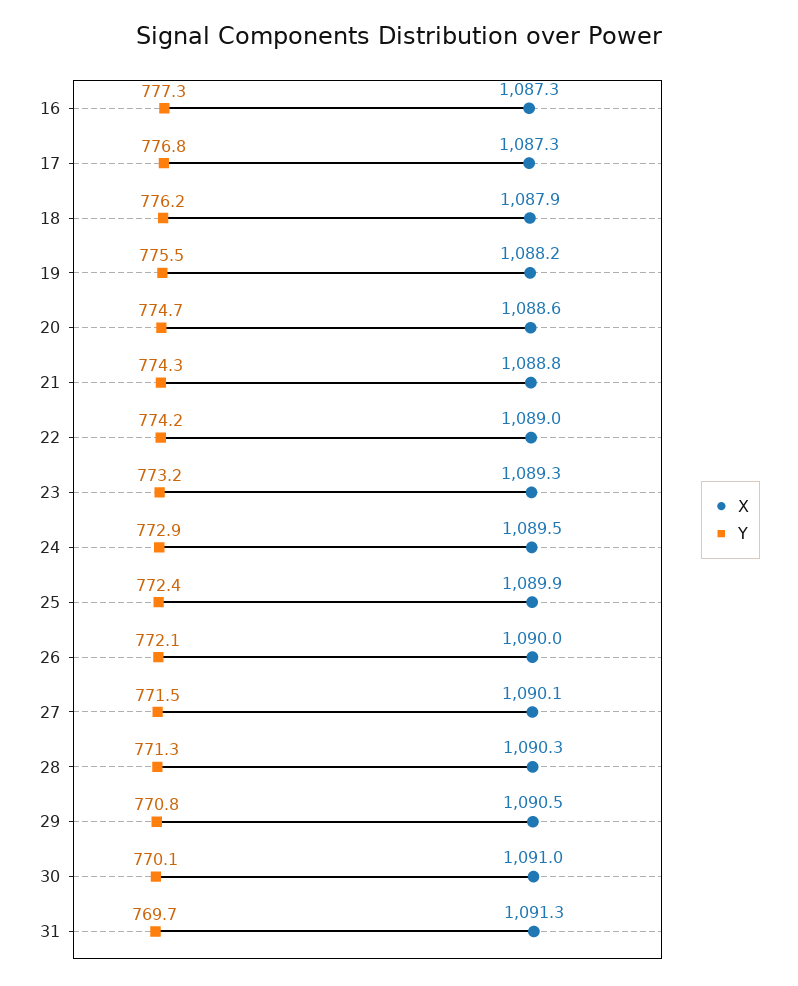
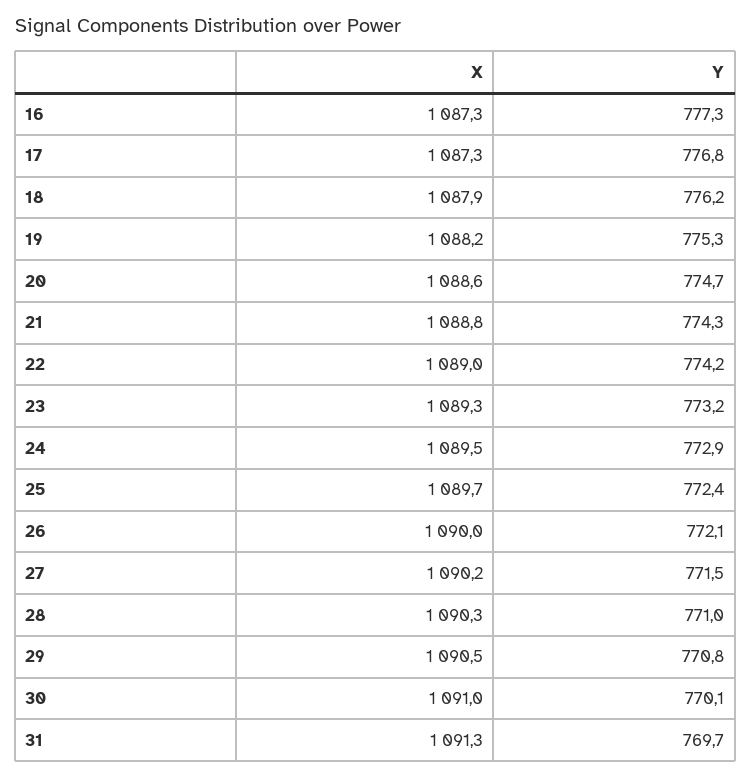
  {
    "X": {
      "16": 1087.3,
      "17": 1087.3,
      "18": 1087.9,
      "19": 1088.2,
      "20": 1088.6,
      "21": 1088.8,
      "22": 1089,
      "23": 1089.3,
      "24": 1089.5,
-     "25": 1089.9,
+     "25": 1089.7,
      "26": 1090,
-     "27": 1090.1,
+     "27": 1090.2,
      "28": 1090.3,
      "29": 1090.5,
      "30": 1091,
      "31": 1091.3
    },
    "Y": {
      "16": 777.3,
      "17": 776.8,
      "18": 776.2,
-     "19": 775.5,
+     "19": 775.3,
      "20": 774.7,
      "21": 774.3,
      "22": 774.2,
      "23": 773.2,
      "24": 772.9,
      "25": 772.4,
      "26": 772.1,
      "27": 771.5,
-     "28": 771.3,
+     "28": 771,
      "29": 770.8,
      "30": 770.1,
      "31": 769.7
    }
  }

